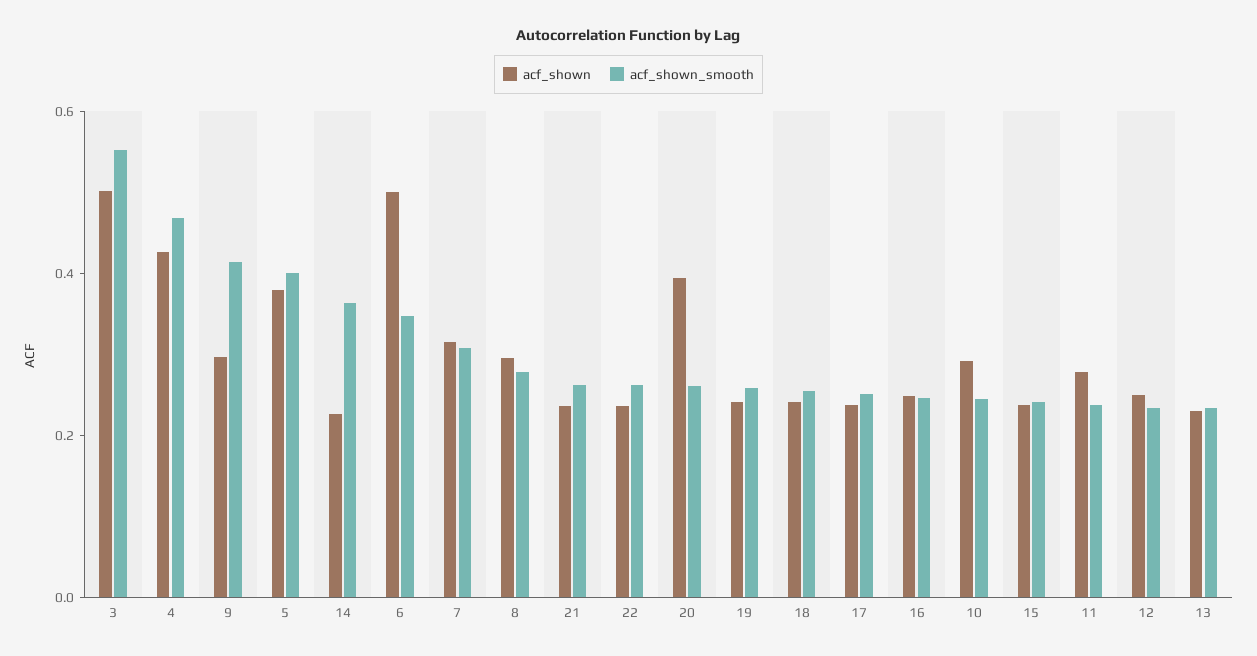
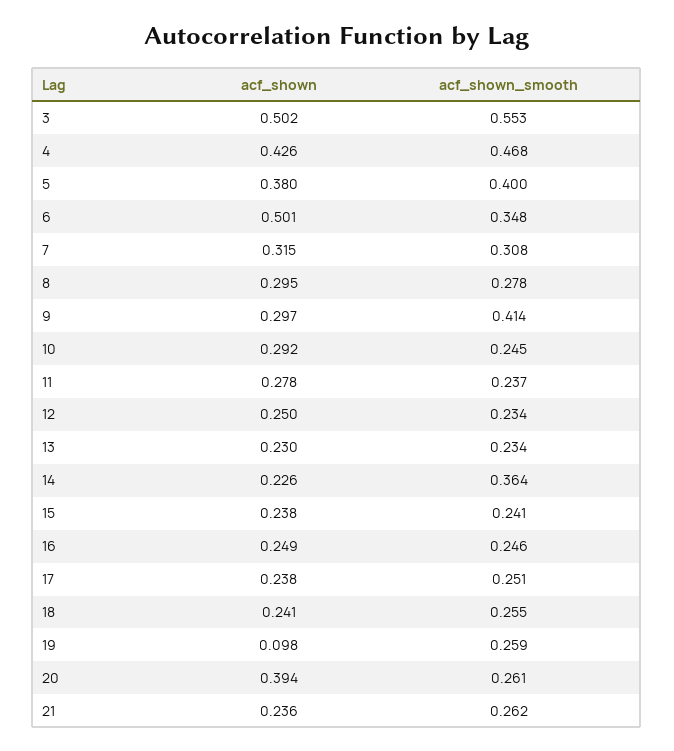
  {
    "acf_shown": {
      "3": 0.502,
      "4": 0.426,
      "9": 0.297,
      "5": 0.38,
      "14": 0.226,
      "6": 0.501,
      "7": 0.315,
      "8": 0.295,
      "21": 0.236,
-     "22": 0.25,
      "20": 0.394,
-     "19": 0.25,
+     "19": 0.098,
      "18": 0.241,
      "17": 0.238,
      "16": 0.249,
      "10": 0.292,
      "15": 0.238,
      "11": 0.278,
      "12": 0.25,
      "13": 0.23
    },
    "acf_shown_smooth": {
      "3": 0.553,
      "4": 0.468,
      "9": 0.414,
      "5": 0.4,
      "14": 0.364,
      "6": 0.348,
      "7": 0.308,
      "8": 0.278,
      "21": 0.262,
-     "22": 0.25,
      "20": 0.261,
      "19": 0.259,
      "18": 0.255,
      "17": 0.251,
      "16": 0.246,
      "10": 0.245,
      "15": 0.241,
      "11": 0.237,
      "12": 0.234,
      "13": 0.234
    }
  }

